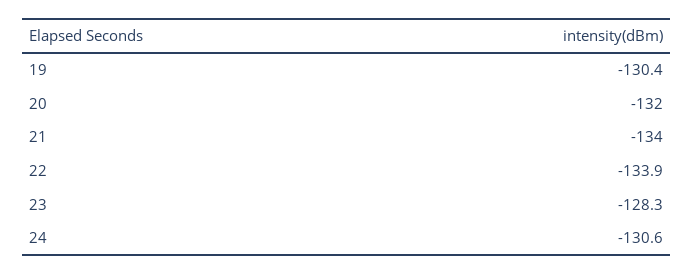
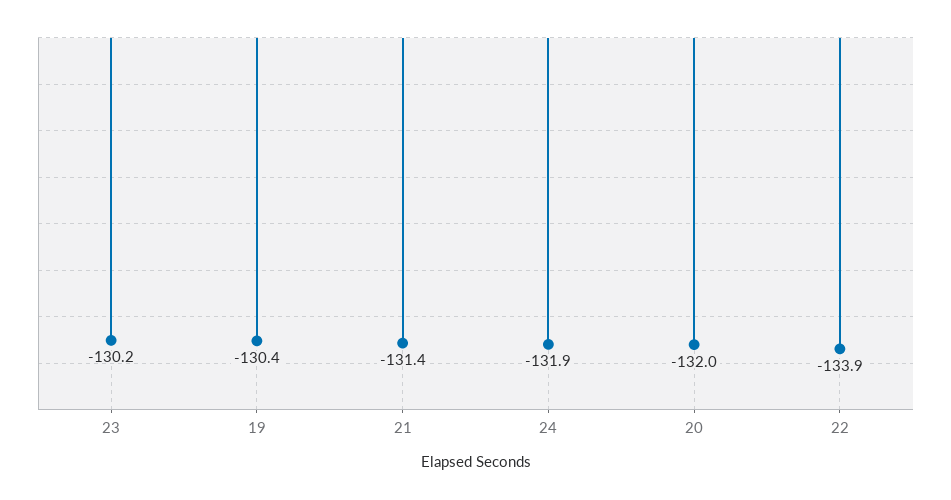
  {
    "19": -130.4,
    "20": -132,
-   "21": -134,
+   "21": -131.4,
    "22": -133.9,
-   "23": -128.3,
+   "23": -130.2,
-   "24": -130.6
+   "24": -131.9
  }

